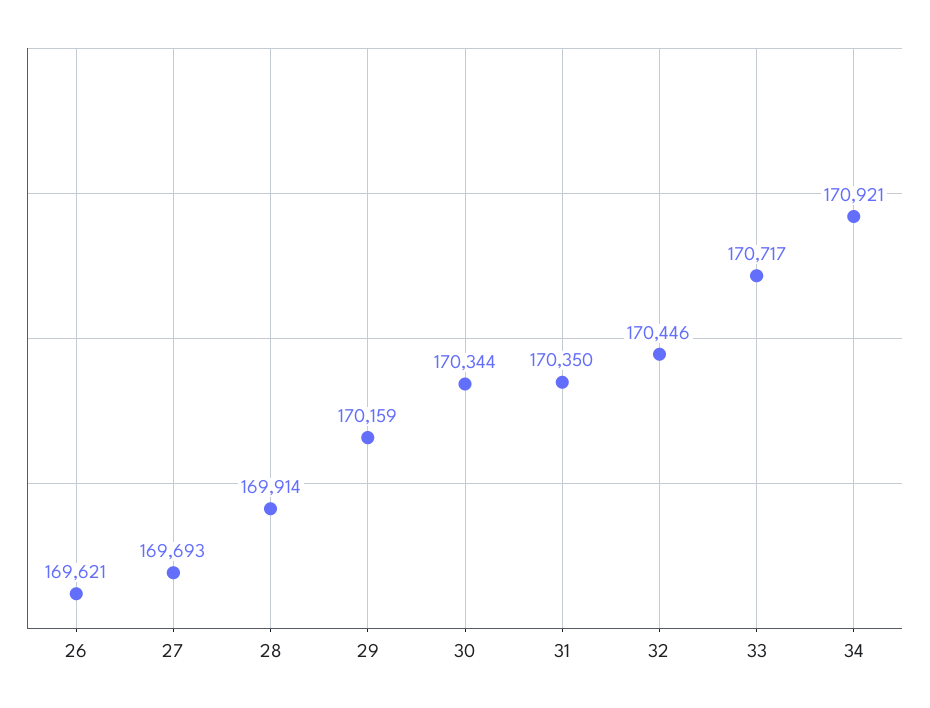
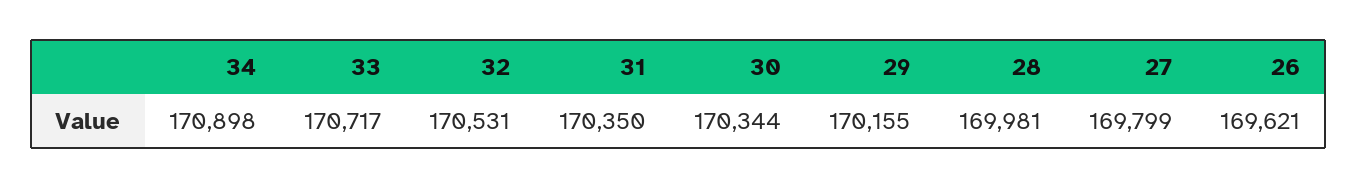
  {
    "26": 169621,
-   "27": 169693,
+   "27": 169799,
-   "28": 169914,
+   "28": 169981,
-   "29": 170159,
+   "29": 170155,
    "30": 170344,
    "31": 170350,
-   "32": 170446,
+   "32": 170531,
    "33": 170717,
-   "34": 170921
+   "34": 170898
  }

